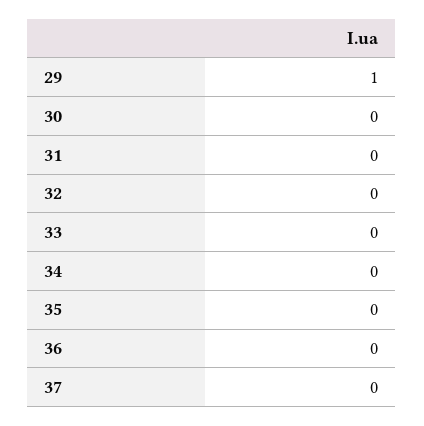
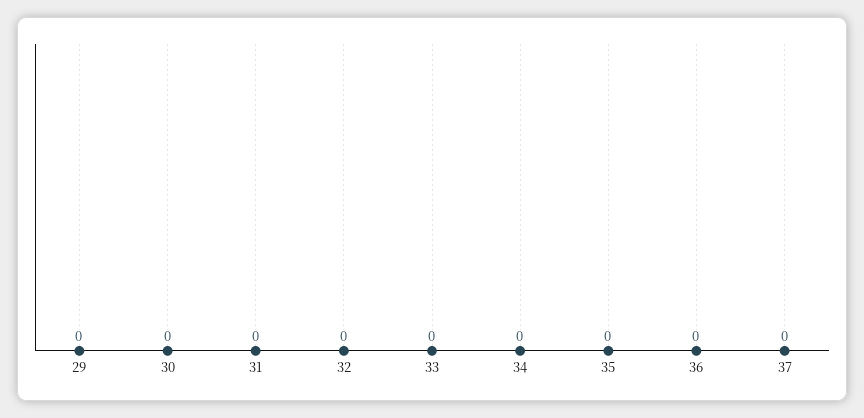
  {
-   "29": 1,
+   "29": 0,
    "30": 0,
    "31": 0,
    "32": 0,
    "33": 0,
    "34": 0,
    "35": 0,
    "36": 0,
    "37": 0
  }

